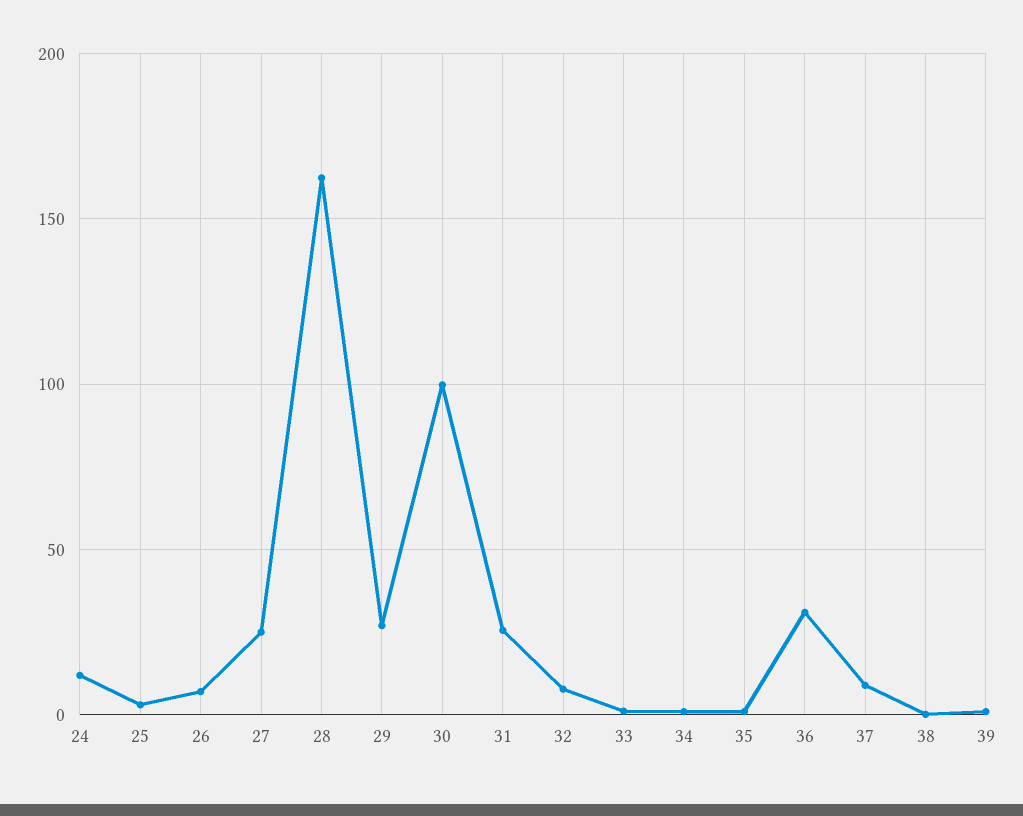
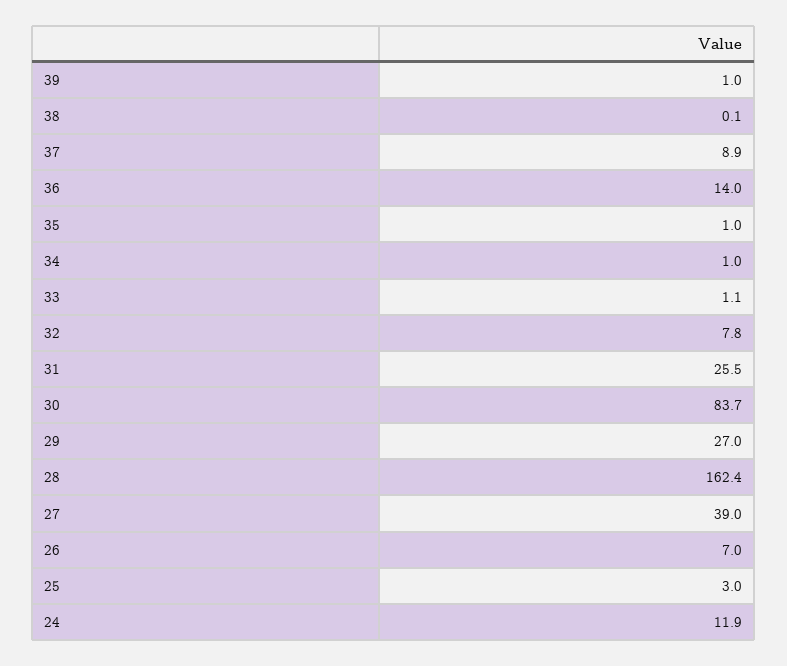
  {
    "24": 11.9,
    "25": 3,
    "26": 7,
-   "27": 25,
+   "27": 39,
    "28": 162.4,
    "29": 27,
-   "30": 100,
+   "30": 83.7,
    "31": 25.5,
    "32": 7.8,
    "33": 1.1,
    "34": 1,
    "35": 1,
-   "36": 30,
+   "36": 14,
    "37": 8.9,
    "38": 0.1,
    "39": 1
  }

